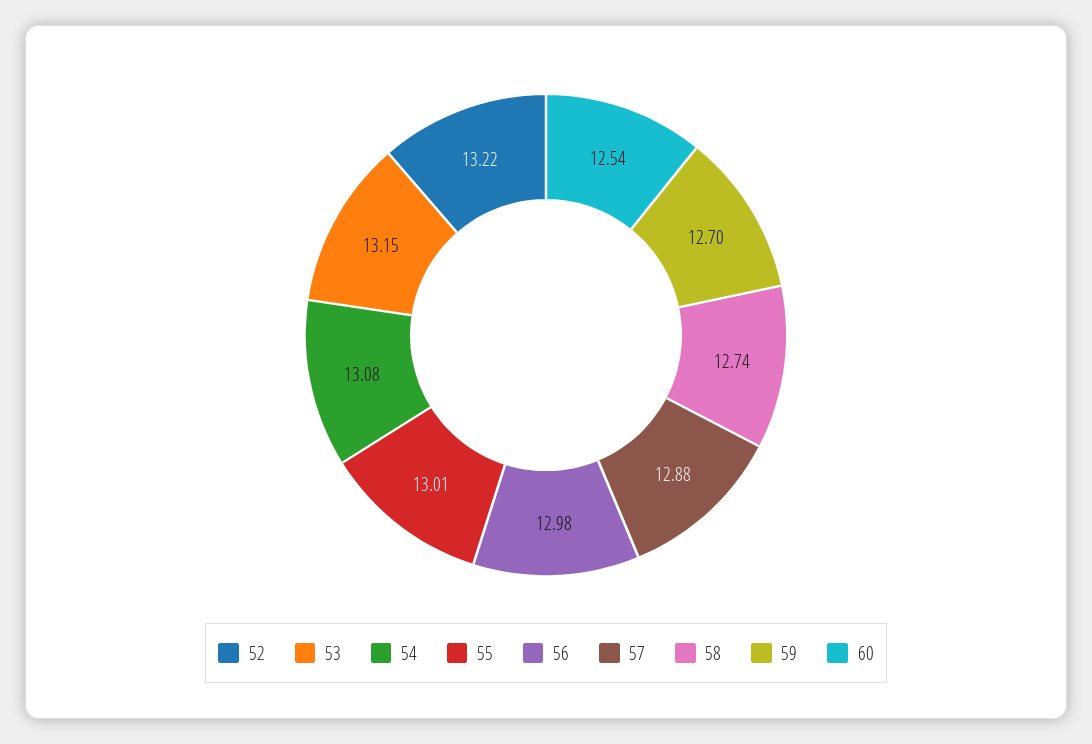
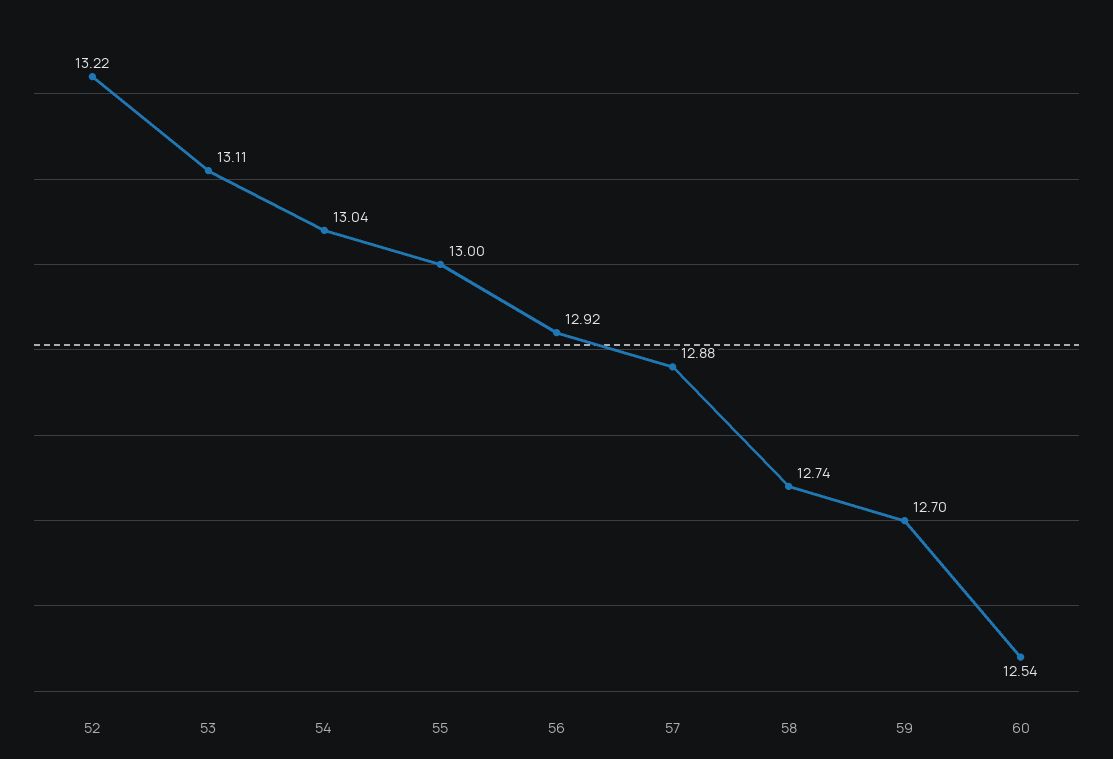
  {
    "52": 13.22,
-   "53": 13.15,
+   "53": 13.11,
-   "54": 13.08,
+   "54": 13.04,
-   "55": 13.01,
+   "55": 13,
-   "56": 12.98,
+   "56": 12.92,
    "57": 12.88,
    "58": 12.74,
    "59": 12.7,
    "60": 12.54
  }

